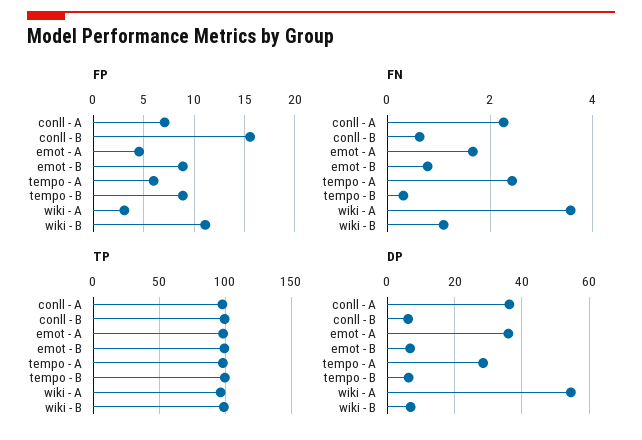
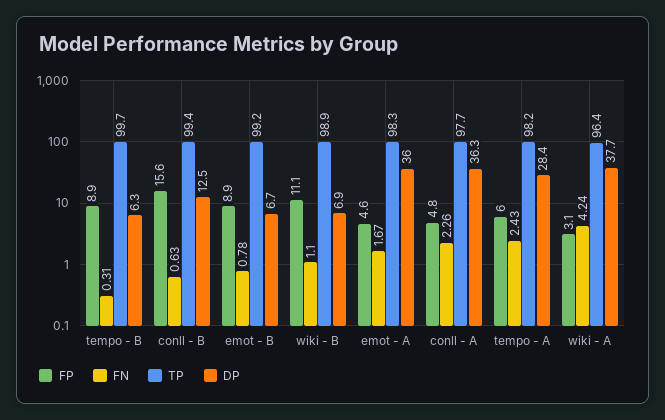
  {
    "FP": {
-     "conll - A": 7,
+     "conll - A": 4.8,
      "conll - B": 15.6,
      "emot - A": 4.6,
      "emot - B": 8.9,
      "tempo - A": 6,
      "tempo - B": 8.9,
      "wiki - A": 3.1,
      "wiki - B": 11.1
    },
    "FN": {
      "conll - A": 2.26,
      "conll - B": 0.63,
      "emot - A": 1.67,
      "emot - B": 0.78,
      "tempo - A": 2.43,
      "tempo - B": 0.31,
-     "wiki - A": 3.6,
+     "wiki - A": 4.24,
      "wiki - B": 1.1
    },
    "TP": {
      "conll - A": 97.7,
      "conll - B": 99.4,
      "emot - A": 98.3,
      "emot - B": 99.2,
      "tempo - A": 98.2,
      "tempo - B": 99.7,
      "wiki - A": 96.4,
      "wiki - B": 98.9
    },
    "DP": {
      "conll - A": 36.3,
-     "conll - B": 6,
+     "conll - B": 12.5,
      "emot - A": 36,
      "emot - B": 6.7,
      "tempo - A": 28.4,
      "tempo - B": 6.3,
-     "wiki - A": 54,
+     "wiki - A": 37.7,
      "wiki - B": 6.9
    }
  }

